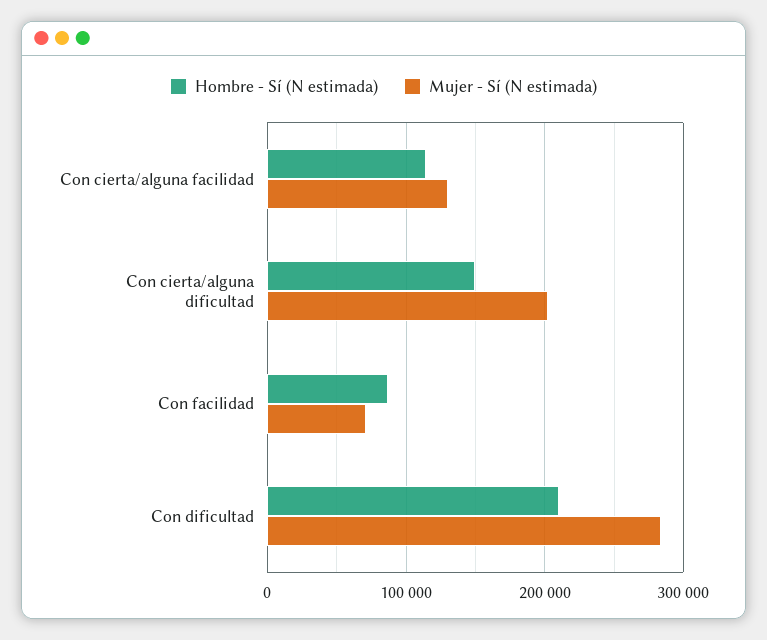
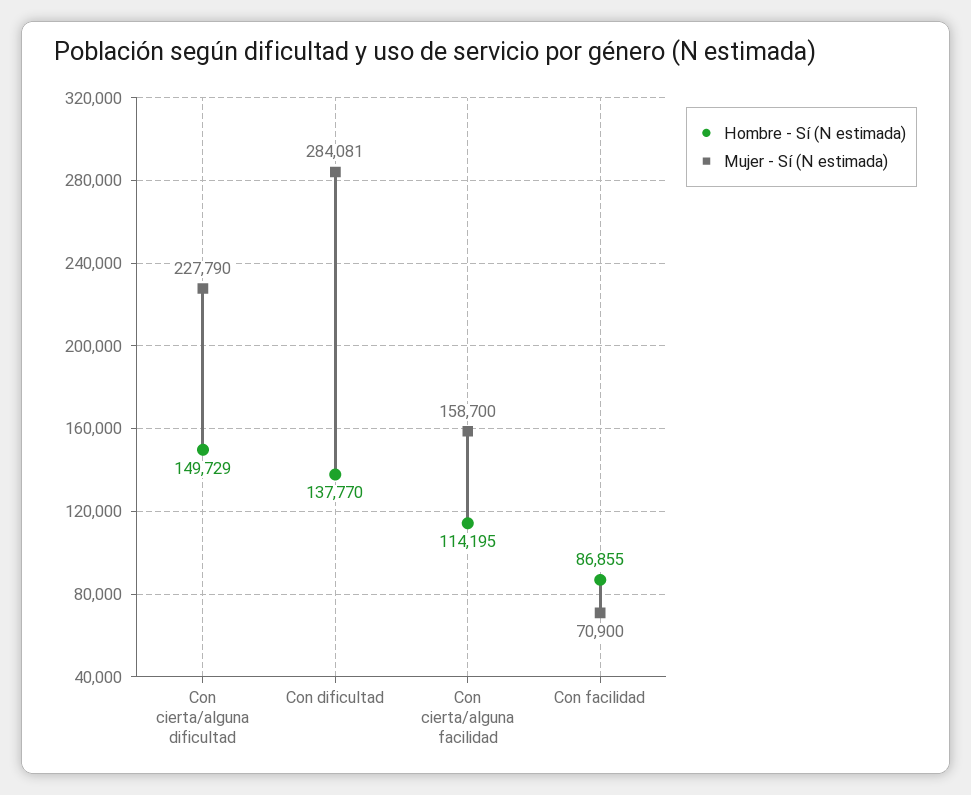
  {
    "Hombre - Sí (N estimada)": {
      "Con cierta/alguna facilidad": 114195,
      "Con cierta/alguna dificultad": 149729,
      "Con facilidad": 86855,
-     "Con dificultad": 210000
+     "Con dificultad": 137770
    },
    "Mujer - Sí (N estimada)": {
-     "Con cierta/alguna facilidad": 130000,
+     "Con cierta/alguna facilidad": 158700,
-     "Con cierta/alguna dificultad": 200000,
+     "Con cierta/alguna dificultad": 227790,
      "Con facilidad": 70900,
      "Con dificultad": 284081
    }
  }

